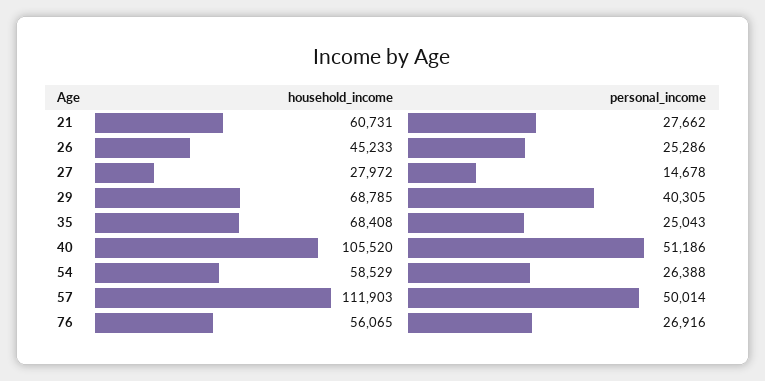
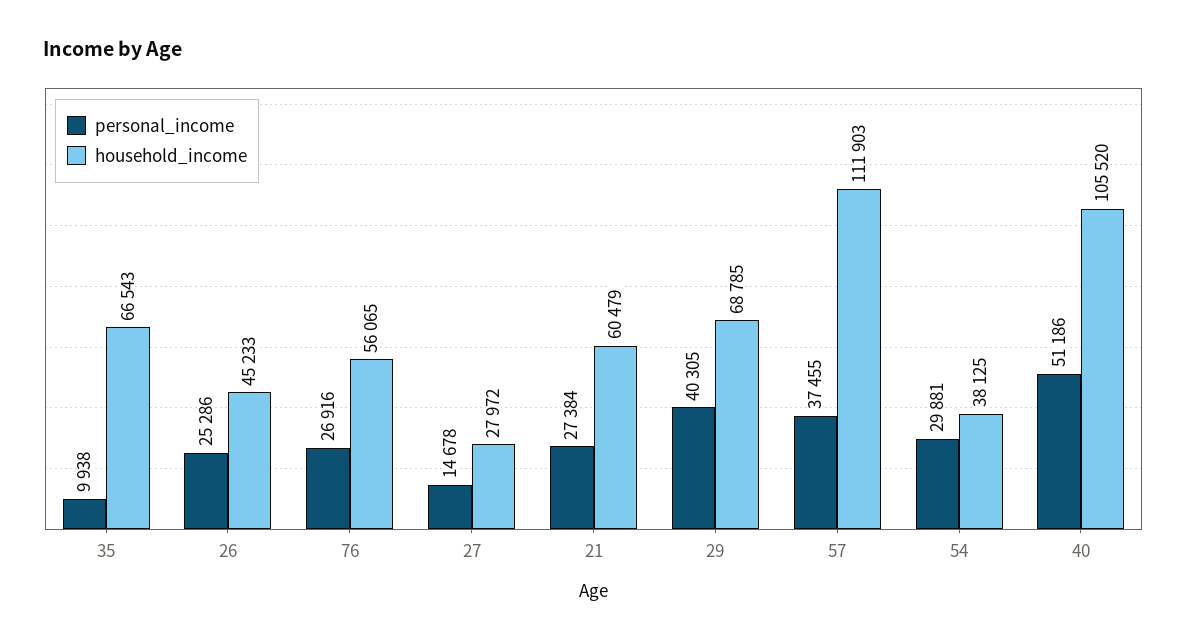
  {
    "household_income": {
-     "21": 60731,
+     "21": 60479,
      "26": 45233,
      "27": 27972,
      "29": 68785,
-     "35": 68408,
+     "35": 66543,
      "40": 105520,
-     "54": 58529,
+     "54": 38125,
      "57": 111903,
      "76": 56065
    },
    "personal_income": {
-     "21": 27662,
+     "21": 27384,
      "26": 25286,
      "27": 14678,
      "29": 40305,
-     "35": 25043,
+     "35": 9938,
      "40": 51186,
-     "54": 26388,
+     "54": 29881,
-     "57": 50014,
+     "57": 37455,
      "76": 26916
    }
  }

